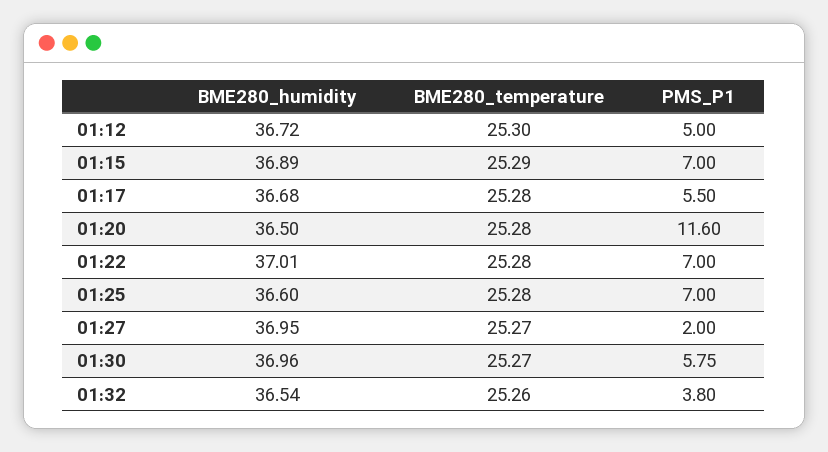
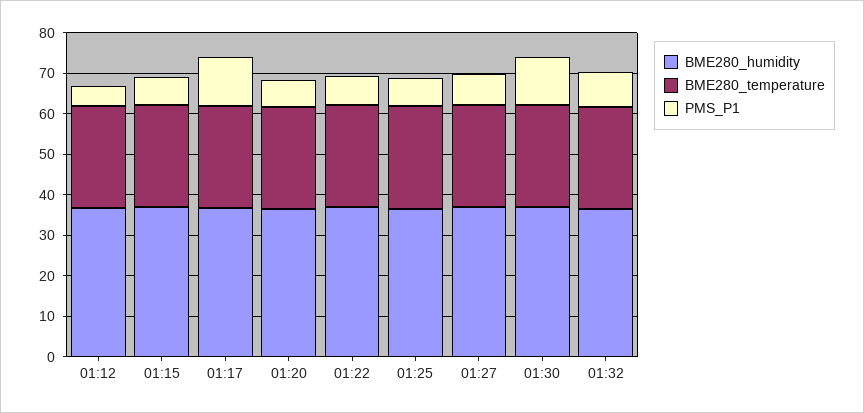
  {
    "BME280_humidity": {
      "01:12": 36.72,
      "01:15": 36.89,
      "01:17": 36.68,
      "01:20": 36.5,
      "01:22": 37.01,
      "01:25": 36.6,
      "01:27": 36.95,
      "01:30": 36.96,
      "01:32": 36.54
    },
    "BME280_temperature": {
      "01:12": 25.3,
      "01:15": 25.29,
      "01:17": 25.28,
      "01:20": 25.28,
      "01:22": 25.28,
      "01:25": 25.28,
      "01:27": 25.27,
      "01:30": 25.27,
      "01:32": 25.26
    },
    "PMS_P1": {
      "01:12": 5,
      "01:15": 7,
-     "01:17": 5.5,
+     "01:17": 12,
-     "01:20": 11.6,
+     "01:20": 6,
      "01:22": 7,
      "01:25": 7,
-     "01:27": 2,
+     "01:27": 8,
-     "01:30": 5.75,
+     "01:30": 12,
-     "01:32": 3.8
+     "01:32": 8
    }
  }

